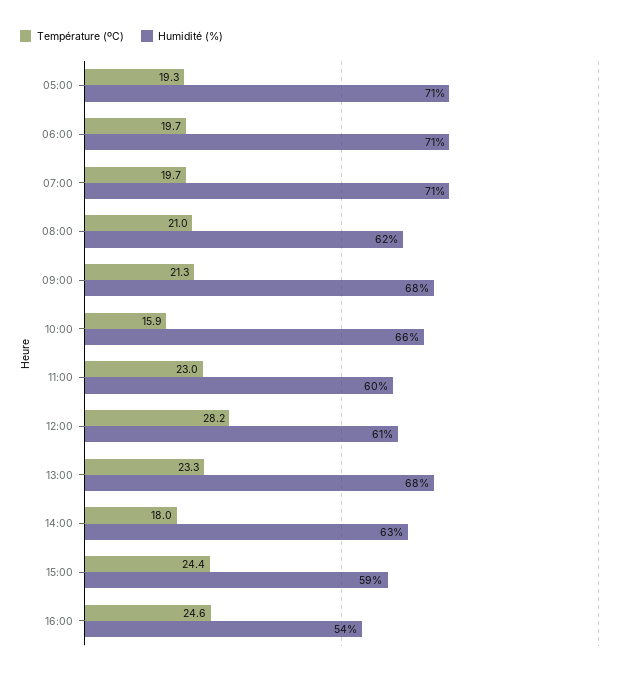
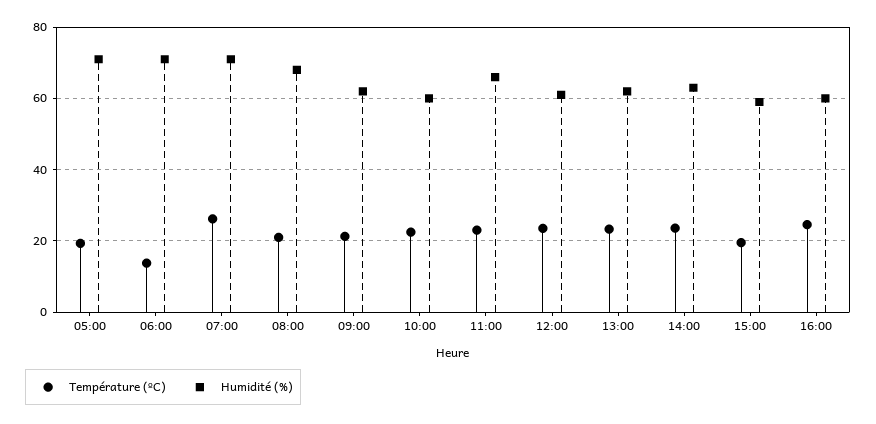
  {
    "Température (ºC)": {
      "05:00": 19.3,
-     "06:00": 19.7,
+     "06:00": 14,
-     "07:00": 19.7,
+     "07:00": 26,
      "08:00": 21,
      "09:00": 21.3,
-     "10:00": 15.9,
+     "10:00": 22,
      "11:00": 23,
-     "12:00": 28.2,
+     "12:00": 24,
      "13:00": 23.3,
-     "14:00": 18,
+     "14:00": 24,
-     "15:00": 24.4,
+     "15:00": 20,
      "16:00": 24.6
    },
    "Humidité (%)": {
      "05:00": 71,
      "06:00": 71,
      "07:00": 71,
-     "08:00": 62,
+     "08:00": 68,
-     "09:00": 68,
+     "09:00": 62,
-     "10:00": 66,
+     "10:00": 60,
-     "11:00": 60,
+     "11:00": 66,
      "12:00": 61,
-     "13:00": 68,
+     "13:00": 62,
      "14:00": 63,
      "15:00": 59,
-     "16:00": 54
+     "16:00": 60
    }
  }

